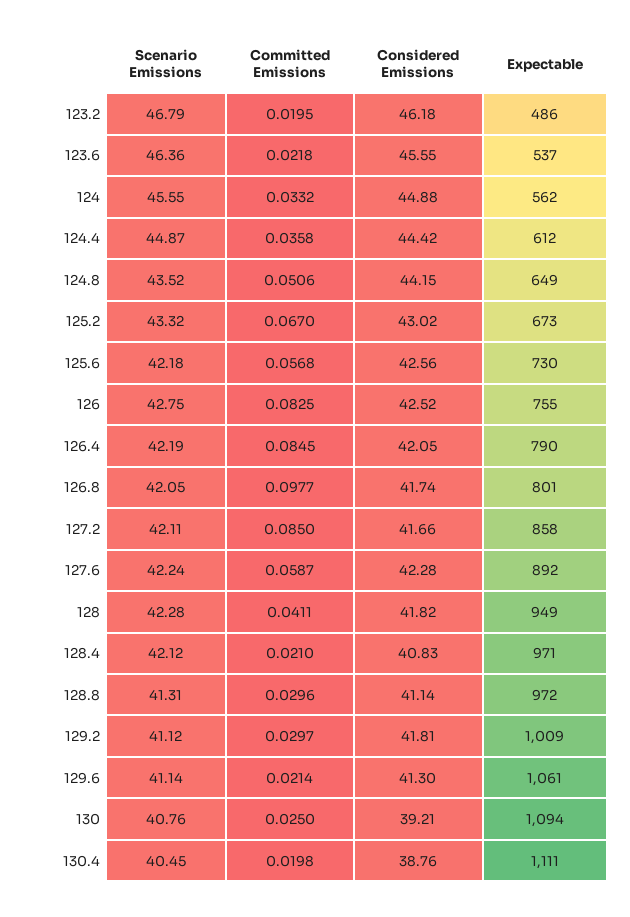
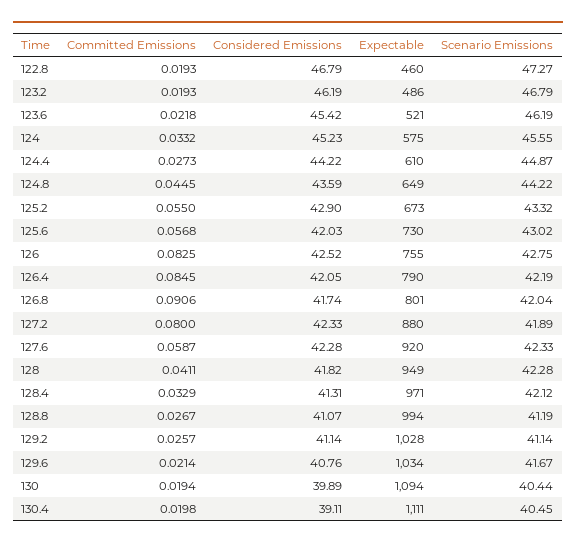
  {
    "Scenario Emissions": {
      "123.2": 46.79,
-     "123.6": 46.36,
+     "123.6": 46.19,
      "124": 45.55,
      "124.4": 44.87,
-     "124.8": 43.52,
+     "124.8": 44.22,
      "125.2": 43.32,
-     "125.6": 42.18,
+     "125.6": 43.02,
      "126": 42.75,
      "126.4": 42.19,
-     "126.8": 42.05,
+     "126.8": 42.04,
-     "127.2": 42.11,
+     "127.2": 41.89,
-     "127.6": 42.24,
+     "127.6": 42.33,
      "128": 42.28,
      "128.4": 42.12,
-     "128.8": 41.31,
+     "128.8": 41.19,
-     "129.2": 41.12,
+     "129.2": 41.14,
-     "129.6": 41.14,
+     "129.6": 41.67,
-     "130": 40.76,
+     "130": 40.44,
-     "130.4": 40.45
+     "130.4": 40.45,
+     "122.8": 47.27
    },
    "Committed Emissions": {
-     "123.2": 0.0195,
+     "123.2": 0.0193,
      "123.6": 0.0218,
      "124": 0.0332,
-     "124.4": 0.0358,
+     "124.4": 0.0273,
-     "124.8": 0.0506,
+     "124.8": 0.0445,
-     "125.2": 0.067,
+     "125.2": 0.055,
      "125.6": 0.0568,
      "126": 0.0825,
      "126.4": 0.0845,
-     "126.8": 0.0977,
+     "126.8": 0.0906,
-     "127.2": 0.085,
+     "127.2": 0.08,
      "127.6": 0.0587,
      "128": 0.0411,
-     "128.4": 0.021,
+     "128.4": 0.0329,
-     "128.8": 0.0296,
+     "128.8": 0.0267,
-     "129.2": 0.0297,
+     "129.2": 0.0257,
      "129.6": 0.0214,
-     "130": 0.025,
+     "130": 0.0194,
-     "130.4": 0.0198
+     "130.4": 0.0198,
+     "122.8": 0.0193
    },
    "Considered Emissions": {
-     "123.2": 46.18,
+     "123.2": 46.19,
-     "123.6": 45.55,
+     "123.6": 45.42,
-     "124": 44.88,
+     "124": 45.23,
-     "124.4": 44.42,
+     "124.4": 44.22,
-     "124.8": 44.15,
+     "124.8": 43.59,
-     "125.2": 43.02,
+     "125.2": 42.9,
-     "125.6": 42.56,
+     "125.6": 42.03,
      "126": 42.52,
      "126.4": 42.05,
      "126.8": 41.74,
-     "127.2": 41.66,
+     "127.2": 42.33,
      "127.6": 42.28,
      "128": 41.82,
-     "128.4": 40.83,
+     "128.4": 41.31,
-     "128.8": 41.14,
+     "128.8": 41.07,
-     "129.2": 41.81,
+     "129.2": 41.14,
-     "129.6": 41.3,
+     "129.6": 40.76,
-     "130": 39.21,
+     "130": 39.89,
-     "130.4": 38.76
+     "130.4": 39.11,
+     "122.8": 46.79
    },
    "Expectable": {
      "123.2": 486,
-     "123.6": 537,
+     "123.6": 521,
-     "124": 562,
+     "124": 575,
-     "124.4": 612,
+     "124.4": 610,
      "124.8": 649,
      "125.2": 673,
      "125.6": 730,
      "126": 755,
      "126.4": 790,
      "126.8": 801,
-     "127.2": 858,
+     "127.2": 880,
-     "127.6": 892,
+     "127.6": 920,
      "128": 949,
      "128.4": 971,
-     "128.8": 972,
+     "128.8": 994,
-     "129.2": 1009,
+     "129.2": 1028,
-     "129.6": 1061,
+     "129.6": 1034,
      "130": 1094,
-     "130.4": 1111
+     "130.4": 1111,
+     "122.8": 460
    }
  }

